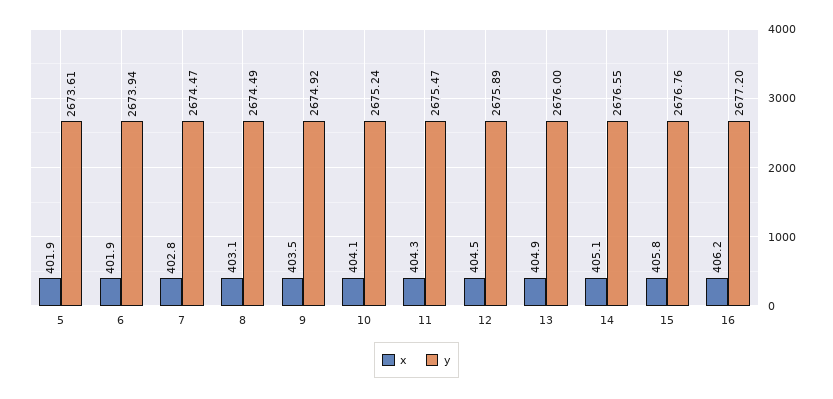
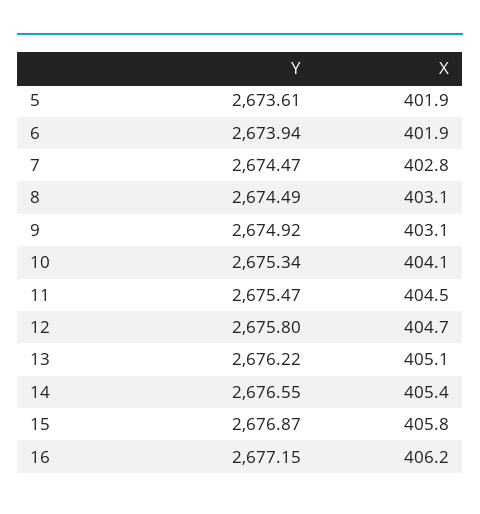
  {
    "x": {
      "5": 401.9,
      "6": 401.9,
      "7": 402.8,
      "8": 403.1,
-     "9": 403.5,
+     "9": 403.1,
      "10": 404.1,
-     "11": 404.3,
+     "11": 404.5,
-     "12": 404.5,
+     "12": 404.7,
-     "13": 404.9,
+     "13": 405.1,
-     "14": 405.1,
+     "14": 405.4,
      "15": 405.8,
      "16": 406.2
    },
    "y": {
      "5": 2673.61,
      "6": 2673.94,
      "7": 2674.47,
      "8": 2674.49,
      "9": 2674.92,
-     "10": 2675.24,
+     "10": 2675.34,
      "11": 2675.47,
-     "12": 2675.89,
+     "12": 2675.8,
-     "13": 2676,
+     "13": 2676.22,
      "14": 2676.55,
-     "15": 2676.76,
+     "15": 2676.87,
-     "16": 2677.2
+     "16": 2677.15
    }
  }

